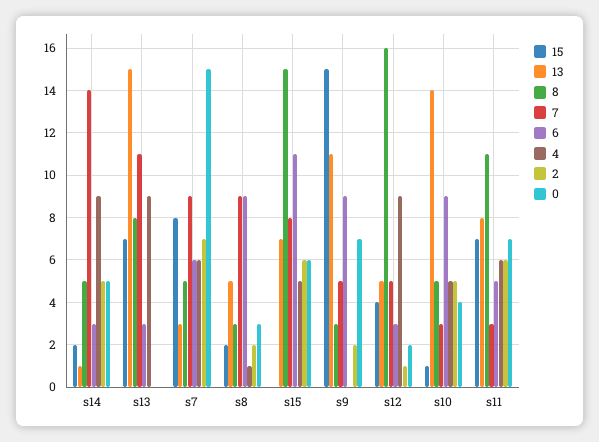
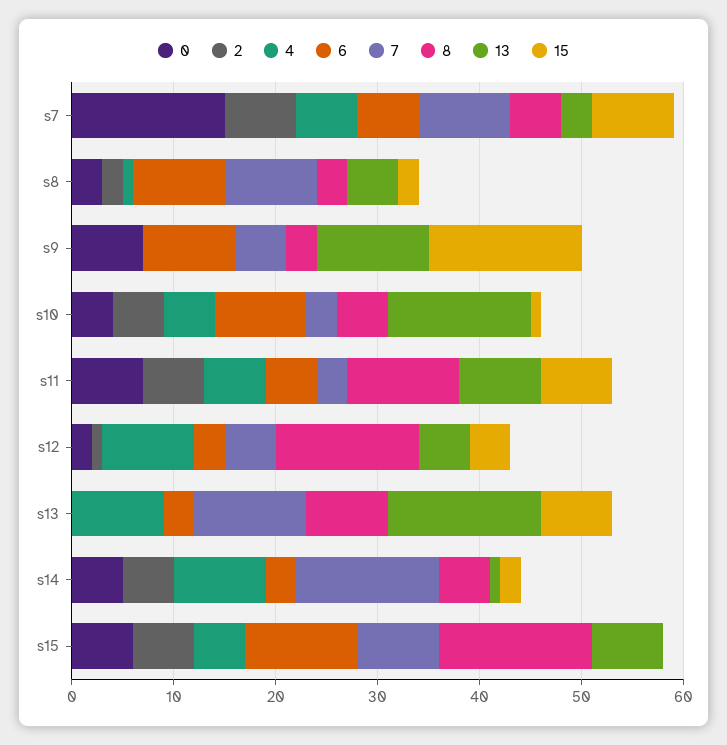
  {
    "15": {
      "s14": 2,
      "s13": 7,
      "s7": 8,
      "s8": 2,
      "s15": 0,
      "s9": 15,
      "s12": 4,
      "s10": 1,
      "s11": 7
    },
    "13": {
      "s14": 1,
      "s13": 15,
      "s7": 3,
      "s8": 5,
      "s15": 7,
      "s9": 11,
      "s12": 5,
      "s10": 14,
      "s11": 8
    },
    "8": {
      "s14": 5,
      "s13": 8,
      "s7": 5,
      "s8": 3,
      "s15": 15,
      "s9": 3,
-     "s12": 16,
+     "s12": 14,
      "s10": 5,
      "s11": 11
    },
    "7": {
      "s14": 14,
      "s13": 11,
      "s7": 9,
      "s8": 9,
      "s15": 8,
      "s9": 5,
      "s12": 5,
      "s10": 3,
      "s11": 3
    },
    "6": {
      "s14": 3,
      "s13": 3,
      "s7": 6,
      "s8": 9,
      "s15": 11,
      "s9": 9,
      "s12": 3,
      "s10": 9,
      "s11": 5
    },
    "4": {
      "s14": 9,
      "s13": 9,
      "s7": 6,
      "s8": 1,
      "s15": 5,
      "s9": 0,
      "s12": 9,
      "s10": 5,
      "s11": 6
    },
    "2": {
      "s14": 5,
      "s13": 0,
      "s7": 7,
      "s8": 2,
      "s15": 6,
-     "s9": 2,
+     "s9": 0,
      "s12": 1,
      "s10": 5,
      "s11": 6
    },
    "0": {
      "s14": 5,
      "s13": 0,
      "s7": 15,
      "s8": 3,
      "s15": 6,
      "s9": 7,
      "s12": 2,
      "s10": 4,
      "s11": 7
    }
  }

